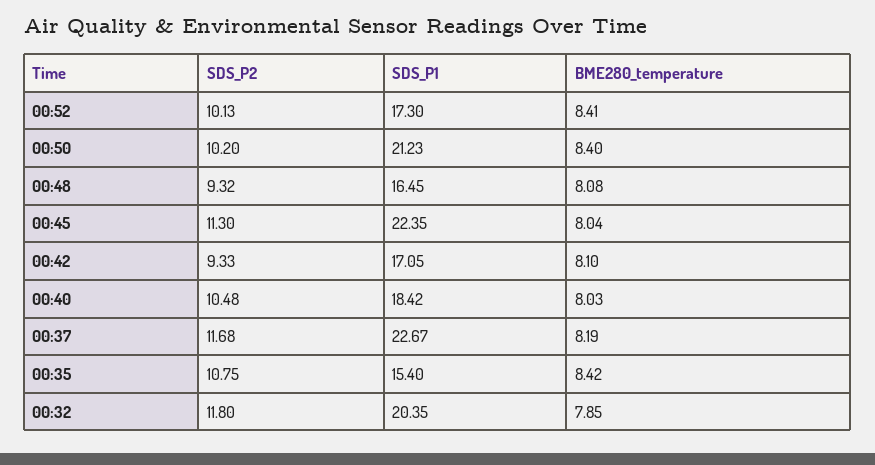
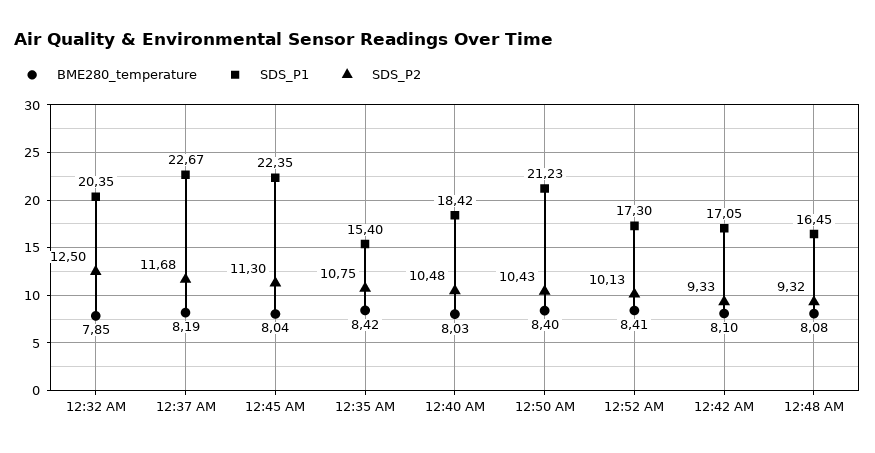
  {
    "SDS_P2": {
      "00:52": 10.13,
-     "00:50": 10.2,
+     "00:50": 10.43,
      "00:48": 9.32,
      "00:45": 11.3,
      "00:42": 9.33,
      "00:40": 10.48,
      "00:37": 11.68,
      "00:35": 10.75,
-     "00:32": 11.8
+     "00:32": 12.5
    },
    "SDS_P1": {
      "00:52": 17.3,
      "00:50": 21.23,
      "00:48": 16.45,
      "00:45": 22.35,
      "00:42": 17.05,
      "00:40": 18.42,
      "00:37": 22.67,
      "00:35": 15.4,
      "00:32": 20.35
    },
    "BME280_temperature": {
      "00:52": 8.41,
      "00:50": 8.4,
      "00:48": 8.08,
      "00:45": 8.04,
      "00:42": 8.1,
      "00:40": 8.03,
      "00:37": 8.19,
      "00:35": 8.42,
      "00:32": 7.85
    }
  }

